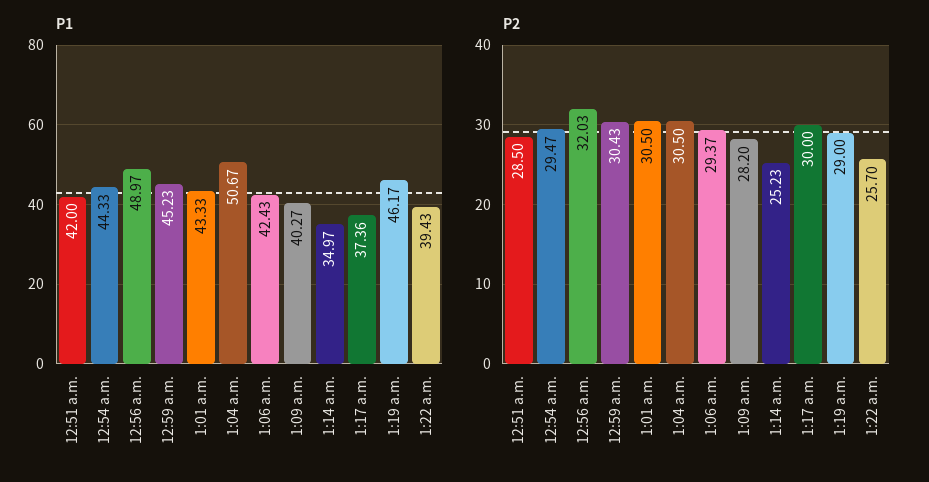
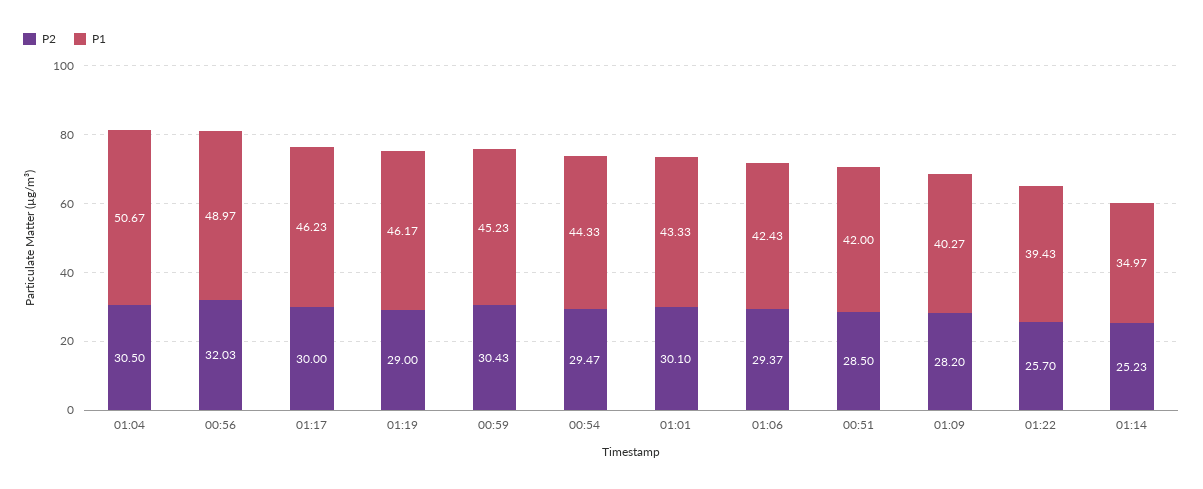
  {
    "P1": {
      "12:51 a.m.": 42,
      "12:54 a.m.": 44.33,
      "12:56 a.m.": 48.97,
      "12:59 a.m.": 45.23,
      "1:01 a.m.": 43.33,
      "1:04 a.m.": 50.67,
      "1:06 a.m.": 42.43,
      "1:09 a.m.": 40.27,
      "1:14 a.m.": 34.97,
-     "1:17 a.m.": 37.36,
+     "1:17 a.m.": 46.23,
      "1:19 a.m.": 46.17,
      "1:22 a.m.": 39.43
    },
    "P2": {
      "12:51 a.m.": 28.5,
      "12:54 a.m.": 29.47,
      "12:56 a.m.": 32.03,
      "12:59 a.m.": 30.43,
-     "1:01 a.m.": 30.5,
+     "1:01 a.m.": 30.1,
      "1:04 a.m.": 30.5,
      "1:06 a.m.": 29.37,
      "1:09 a.m.": 28.2,
      "1:14 a.m.": 25.23,
      "1:17 a.m.": 30,
      "1:19 a.m.": 29,
      "1:22 a.m.": 25.7
    }
  }

